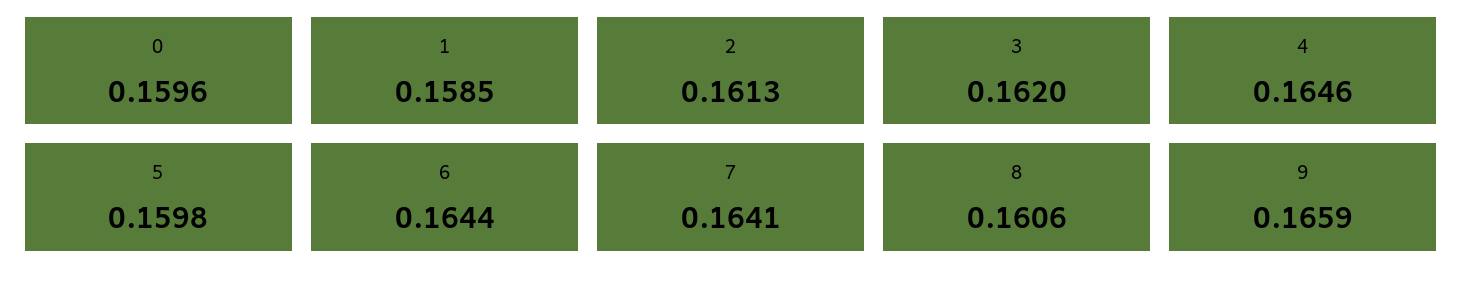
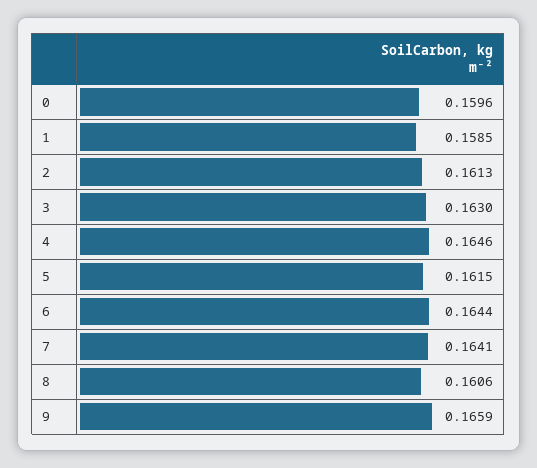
  {
    "0": 0.1596,
    "1": 0.1585,
    "2": 0.1613,
-   "3": 0.162,
+   "3": 0.163,
    "4": 0.1646,
-   "5": 0.1598,
+   "5": 0.1615,
    "6": 0.1644,
    "7": 0.1641,
    "8": 0.1606,
    "9": 0.1659
  }

